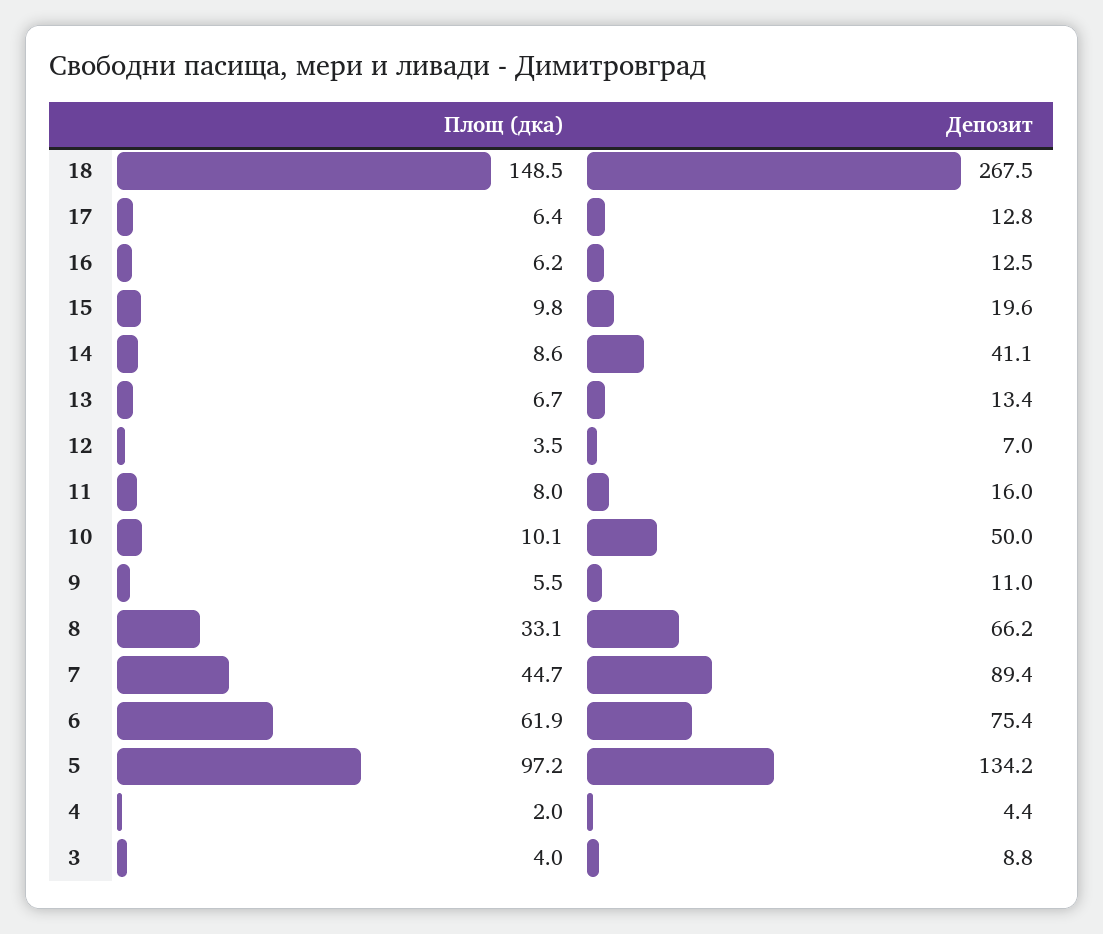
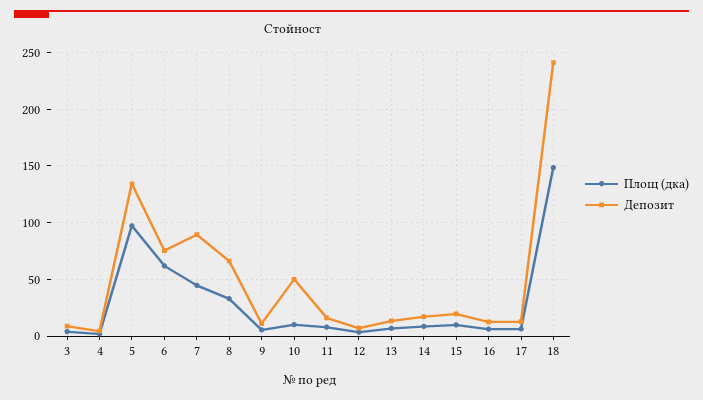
  {
    "Площ (дка)": {
      "18": 148.5,
      "17": 6.4,
      "16": 6.2,
      "15": 9.8,
      "14": 8.6,
      "13": 6.7,
      "12": 3.5,
      "11": 8,
      "10": 10.1,
      "9": 5.5,
      "8": 33.1,
      "7": 44.7,
      "6": 61.9,
      "5": 97.2,
      "4": 2,
      "3": 4
    },
    "Депозит": {
-     "18": 267.5,
+     "18": 240,
      "17": 12.8,
      "16": 12.5,
      "15": 19.6,
-     "14": 41.1,
+     "14": 20,
      "13": 13.4,
      "12": 7,
      "11": 16,
      "10": 50,
      "9": 11,
      "8": 66.2,
      "7": 89.4,
      "6": 75.4,
      "5": 134.2,
      "4": 4.4,
      "3": 8.8
    }
  }

